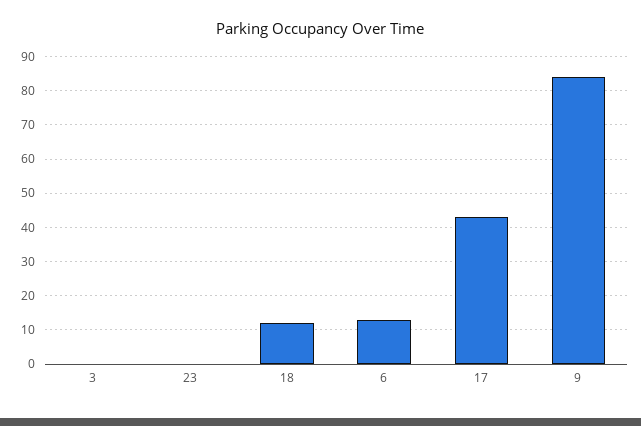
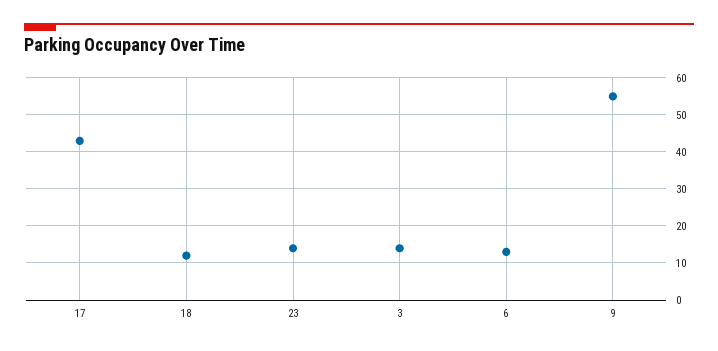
  {
-   "3": 0,
+   "3": 15,
-   "23": 0,
+   "23": 15,
    "18": 10,
    "6": 15,
    "17": 45,
-   "9": 85
+   "9": 55
  }

